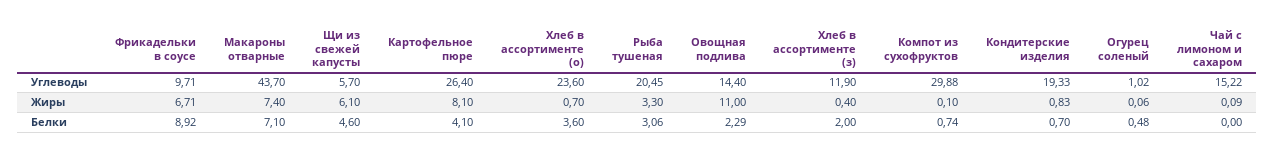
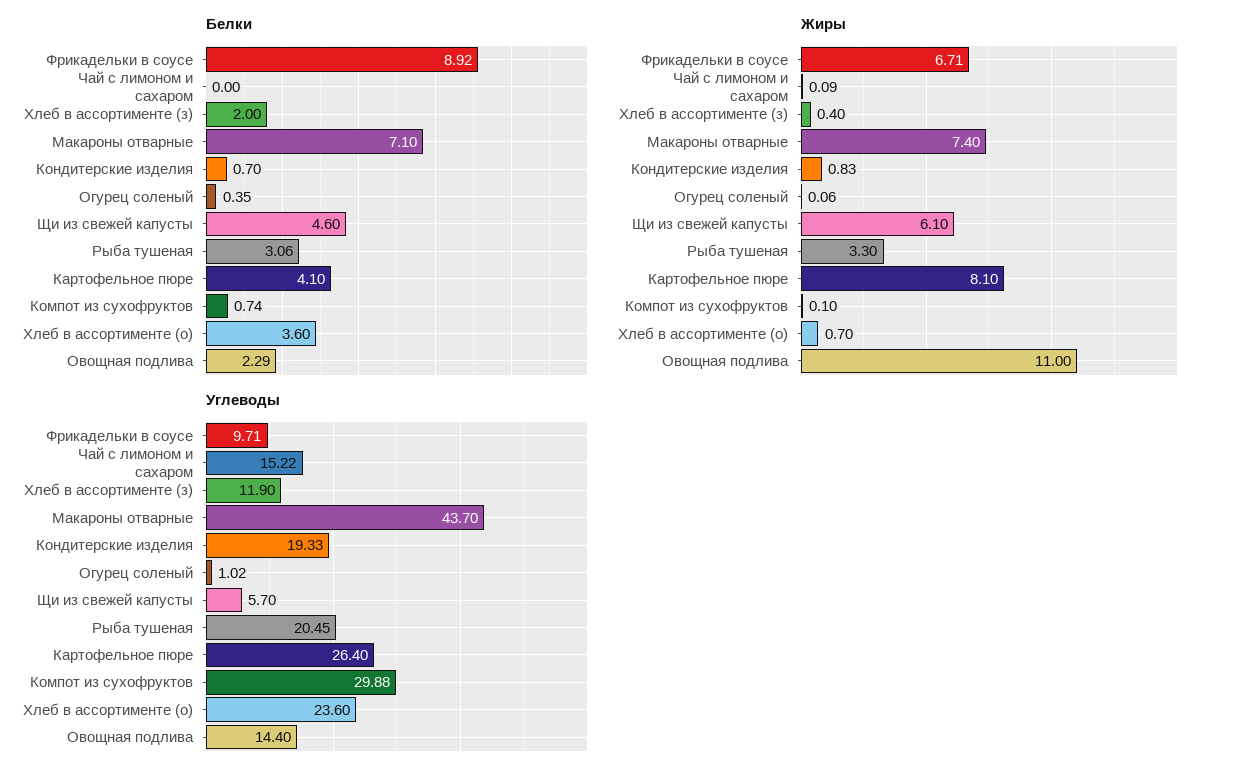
  {
    "Углеводы": {
      "Фрикадельки в соусе": 9.71,
      "Макароны отварные": 43.7,
      "Щи из свежей капусты": 5.7,
      "Картофельное пюре": 26.4,
      "Хлеб в ассортименте (о)": 23.6,
      "Рыба тушеная": 20.45,
      "Овощная подлива": 14.4,
      "Хлеб в ассортименте (з)": 11.9,
      "Компот из сухофруктов": 29.88,
      "Кондитерские изделия": 19.33,
      "Огурец соленый": 1.02,
      "Чай с лимоном и сахаром": 15.22
    },
    "Жиры": {
      "Фрикадельки в соусе": 6.71,
      "Макароны отварные": 7.4,
      "Щи из свежей капусты": 6.1,
      "Картофельное пюре": 8.1,
      "Хлеб в ассортименте (о)": 0.7,
      "Рыба тушеная": 3.3,
      "Овощная подлива": 11,
      "Хлеб в ассортименте (з)": 0.4,
      "Компот из сухофруктов": 0.1,
      "Кондитерские изделия": 0.83,
      "Огурец соленый": 0.06,
      "Чай с лимоном и сахаром": 0.09
    },
    "Белки": {
      "Фрикадельки в соусе": 8.92,
      "Макароны отварные": 7.1,
      "Щи из свежей капусты": 4.6,
      "Картофельное пюре": 4.1,
      "Хлеб в ассортименте (о)": 3.6,
      "Рыба тушеная": 3.06,
      "Овощная подлива": 2.29,
      "Хлеб в ассортименте (з)": 2,
      "Компот из сухофруктов": 0.74,
      "Кондитерские изделия": 0.7,
-     "Огурец соленый": 0.48,
+     "Огурец соленый": 0.35,
      "Чай с лимоном и сахаром": 0
    }
  }

